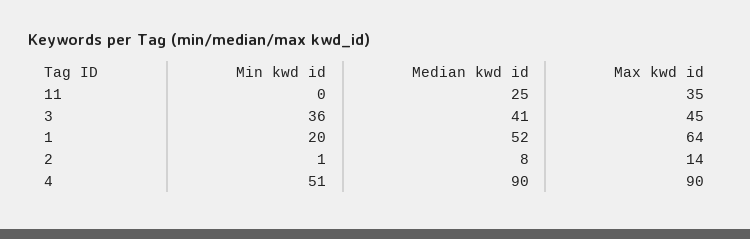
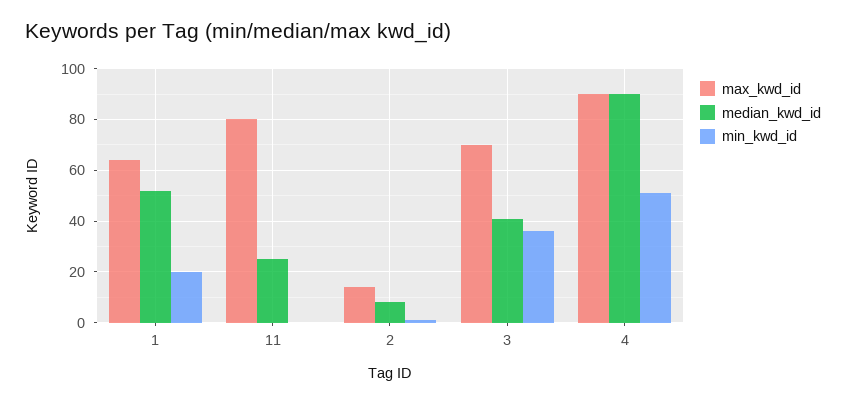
  {
    "Min kwd id": {
      "11": 0,
      "3": 36,
      "1": 20,
      "2": 1,
      "4": 51
    },
    "Median kwd id": {
      "11": 25,
      "3": 41,
      "1": 52,
      "2": 8,
      "4": 90
    },
    "Max kwd id": {
-     "11": 35,
+     "11": 80,
-     "3": 45,
+     "3": 70,
      "1": 64,
      "2": 14,
      "4": 90
    }
  }

